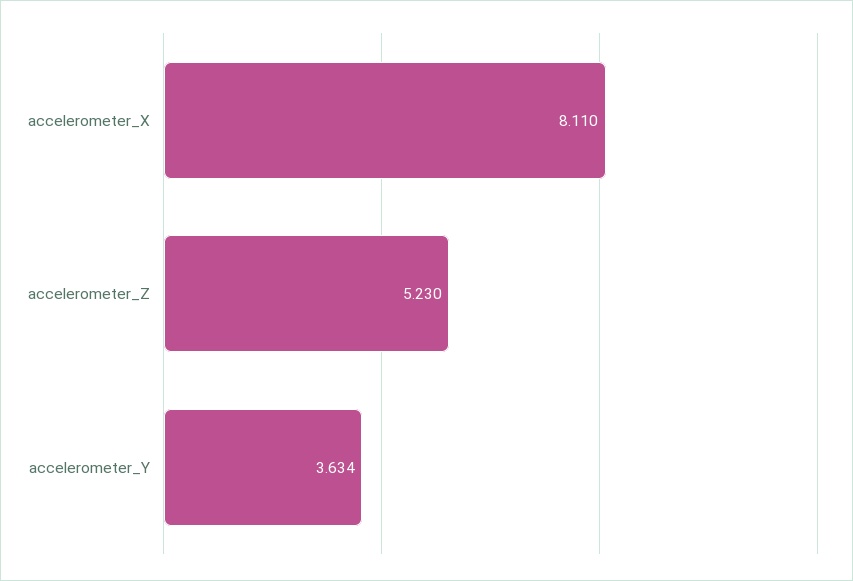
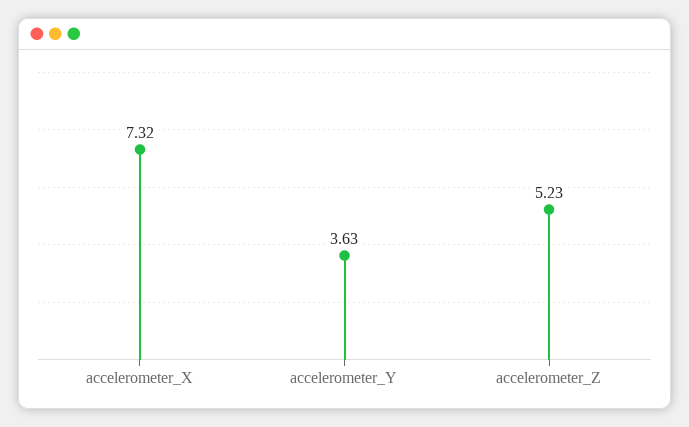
  {
-   "accelerometer_X": 8.11,
+   "accelerometer_X": 7.32,
    "accelerometer_Z": 5.23,
    "accelerometer_Y": 3.634
  }

